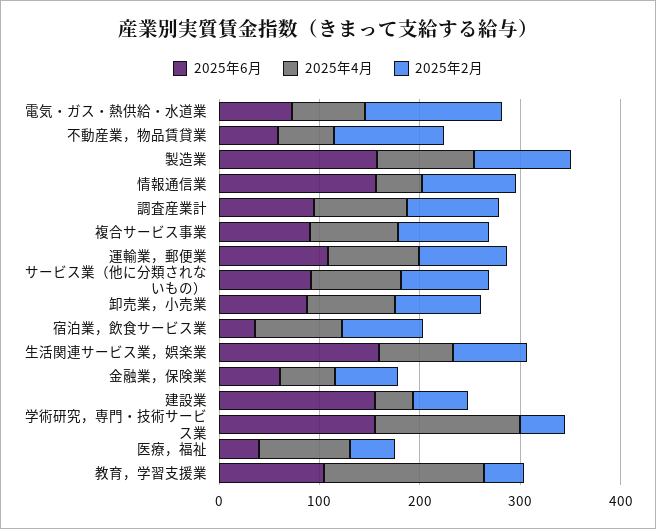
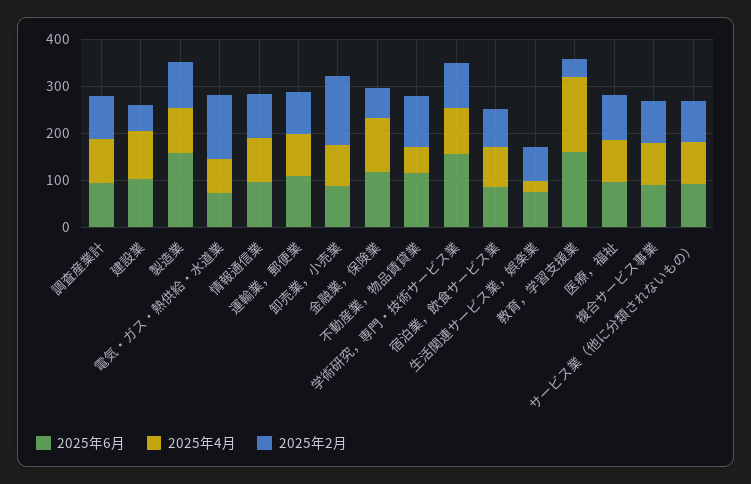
  {
    "2025年6月": {
      "電気・ガス・熱供給・水道業": 80,
-     "不動産業，物品賃貸業": 60,
+     "不動産業，物品賃貸業": 120,
      "製造業": 160,
-     "情報通信業": 160,
+     "情報通信業": 100,
      "調査産業計": 100,
      "複合サービス事業": 100,
      "運輸業，郵便業": 100,
      "サービス業（他に分類されないもの）": 100,
      "卸売業，小売業": 80,
-     "宿泊業，飲食サービス業": 40,
+     "宿泊業，飲食サービス業": 80,
-     "生活関連サービス業，娯楽業": 160,
+     "生活関連サービス業，娯楽業": 80,
-     "金融業，保険業": 60,
+     "金融業，保険業": 120,
-     "建設業": 160,
+     "建設業": 100,
      "学術研究，専門・技術サービス業": 160,
-     "医療，福祉": 40,
+     "医療，福祉": 100,
-     "教育，学習支援業": 100
+     "教育，学習支援業": 160
    },
    "2025年4月": {
      "電気・ガス・熱供給・水道業": 80,
      "不動産業，物品賃貸業": 60,
      "製造業": 100,
-     "情報通信業": 40,
+     "情報通信業": 100,
      "調査産業計": 100,
      "複合サービス事業": 80,
      "運輸業，郵便業": 100,
      "サービス業（他に分類されないもの）": 100,
      "卸売業，小売業": 80,
      "宿泊業，飲食サービス業": 80,
-     "生活関連サービス業，娯楽業": 80,
+     "生活関連サービス業，娯楽業": 20,
-     "金融業，保険業": 60,
+     "金融業，保険業": 120,
-     "建設業": 40,
+     "建設業": 100,
-     "学術研究，専門・技術サービス業": 140,
+     "学術研究，専門・技術サービス業": 100,
      "医療，福祉": 100,
      "教育，学習支援業": 160
    },
    "2025年2月": {
      "電気・ガス・熱供給・水道業": 140,
      "不動産業，物品賃貸業": 100,
      "製造業": 100,
      "情報通信業": 100,
      "調査産業計": 100,
      "複合サービス事業": 100,
      "運輸業，郵便業": 80,
      "サービス業（他に分類されないもの）": 80,
-     "卸売業，小売業": 80,
+     "卸売業，小売業": 140,
      "宿泊業，飲食サービス業": 80,
      "生活関連サービス業，娯楽業": 80,
      "金融業，保険業": 60,
      "建設業": 60,
-     "学術研究，専門・技術サービス業": 40,
+     "学術研究，専門・技術サービス業": 100,
-     "医療，福祉": 40,
+     "医療，福祉": 100,
      "教育，学習支援業": 40
    }
  }

